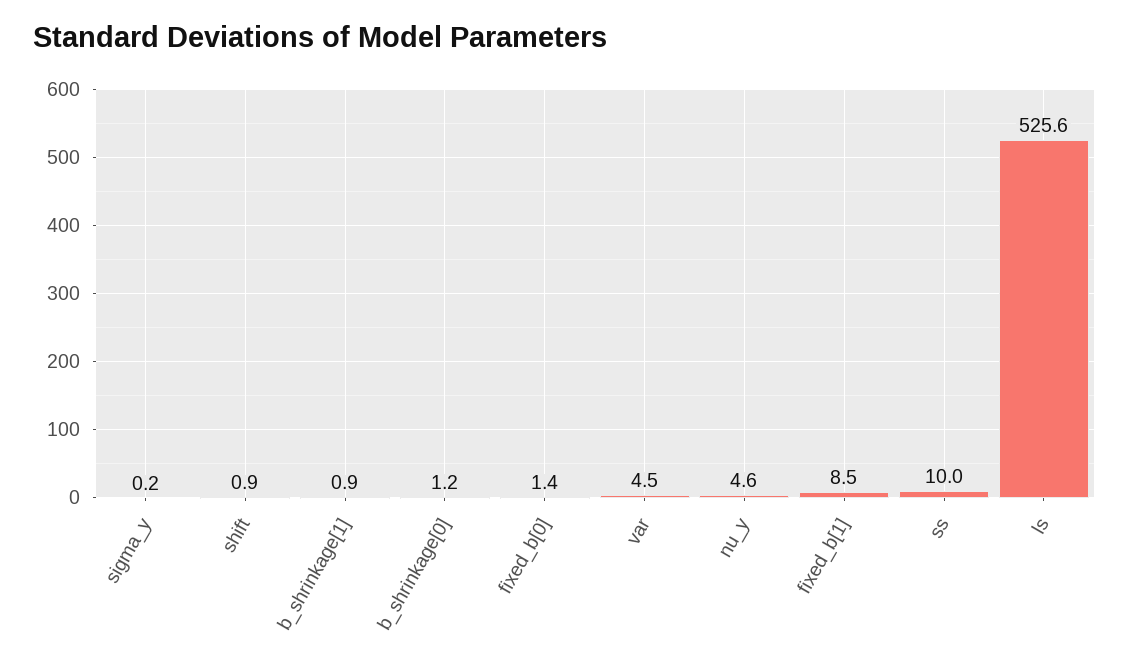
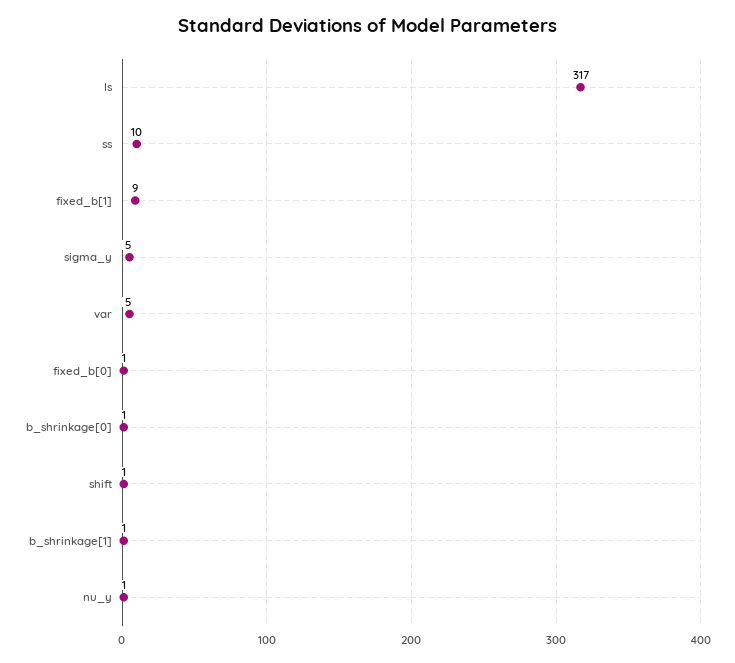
  {
-   "sigma_y": 0.2,
+   "sigma_y": 5,
    "shift": 0.9,
    "b_shrinkage[1]": 0.9,
    "b_shrinkage[0]": 1.2,
    "fixed_b[0]": 1.4,
    "var": 4.5,
-   "nu_y": 4.6,
+   "nu_y": 1,
    "fixed_b[1]": 8.5,
    "ss": 10,
-   "ls": 525.6
+   "ls": 317
  }

